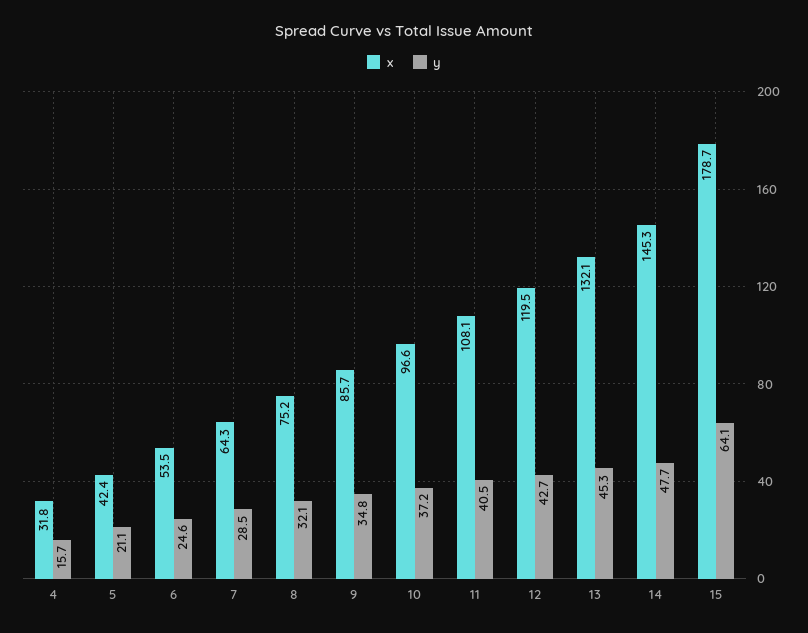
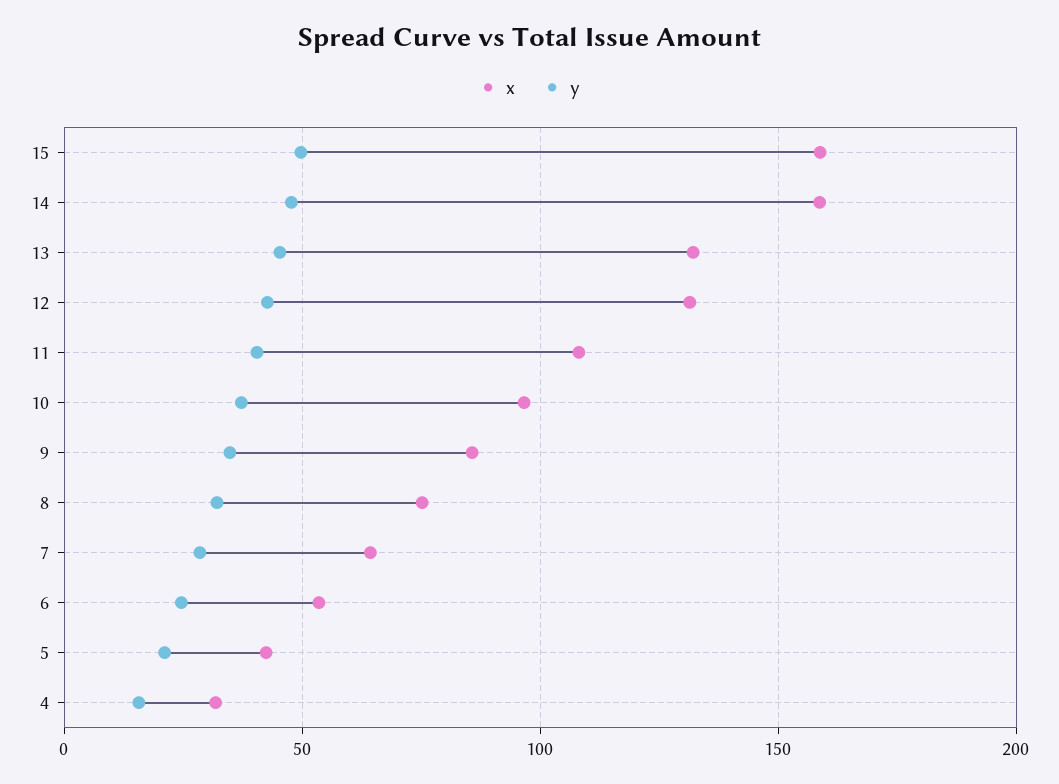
  {
    "x": {
      "4": 31.8,
      "5": 42.4,
      "6": 53.5,
      "7": 64.3,
      "8": 75.2,
      "9": 85.7,
      "10": 96.6,
      "11": 108.1,
-     "12": 119.5,
+     "12": 130,
      "13": 132.1,
-     "14": 145.3,
+     "14": 160,
-     "15": 178.7
+     "15": 160
    },
    "y": {
      "4": 15.7,
      "5": 21.1,
      "6": 24.6,
      "7": 28.5,
      "8": 32.1,
      "9": 34.8,
      "10": 37.2,
      "11": 40.5,
      "12": 42.7,
      "13": 45.3,
      "14": 47.7,
-     "15": 64.1
+     "15": 50
    }
  }

